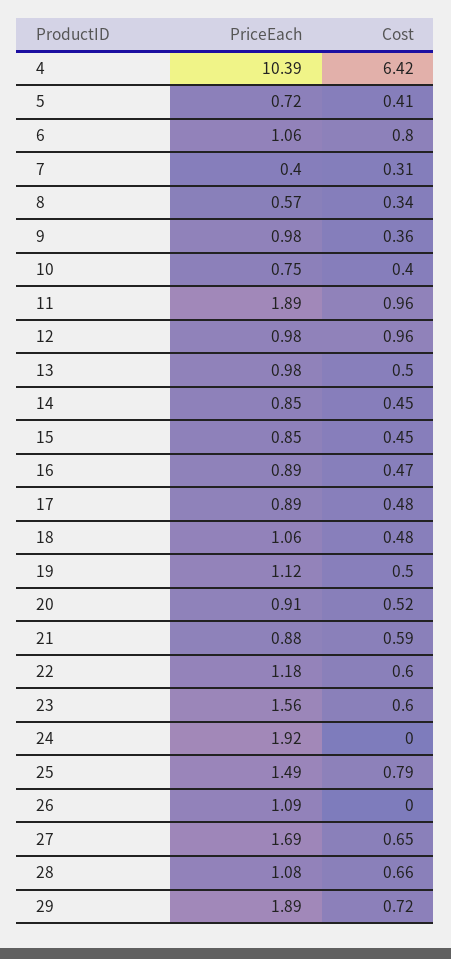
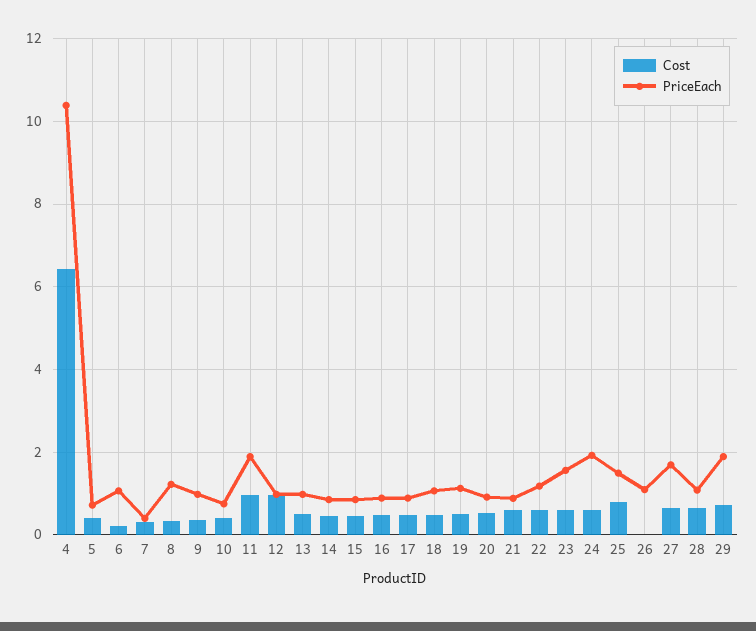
  {
    "PriceEach": {
      "4": 10.39,
      "5": 0.72,
      "6": 1.06,
      "7": 0.4,
-     "8": 0.57,
+     "8": 1.2,
      "9": 0.98,
      "10": 0.75,
      "11": 1.89,
      "12": 0.98,
      "13": 0.98,
      "14": 0.85,
      "15": 0.85,
      "16": 0.89,
      "17": 0.89,
      "18": 1.06,
      "19": 1.12,
      "20": 0.91,
      "21": 0.88,
      "22": 1.18,
      "23": 1.56,
      "24": 1.92,
      "25": 1.49,
      "26": 1.09,
      "27": 1.69,
      "28": 1.08,
      "29": 1.89
    },
    "Cost": {
      "4": 6.42,
      "5": 0.41,
-     "6": 0.8,
+     "6": 0.2,
      "7": 0.31,
      "8": 0.34,
      "9": 0.36,
      "10": 0.4,
      "11": 0.96,
      "12": 0.96,
      "13": 0.5,
      "14": 0.45,
      "15": 0.45,
      "16": 0.47,
      "17": 0.48,
      "18": 0.48,
      "19": 0.5,
      "20": 0.52,
      "21": 0.59,
      "22": 0.6,
      "23": 0.6,
-     "24": 0,
+     "24": 0.6,
      "25": 0.79,
      "26": 0,
      "27": 0.65,
      "28": 0.66,
      "29": 0.72
    }
  }

